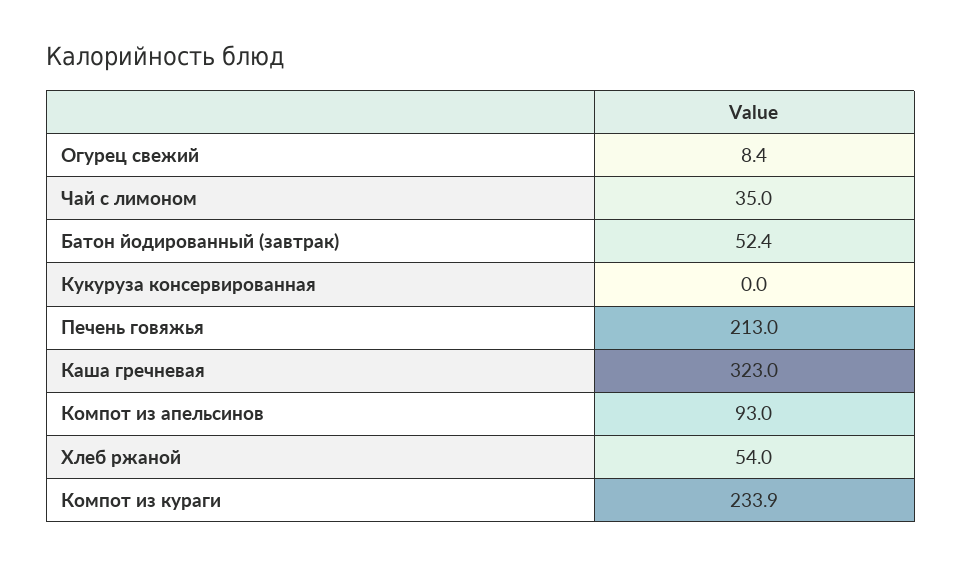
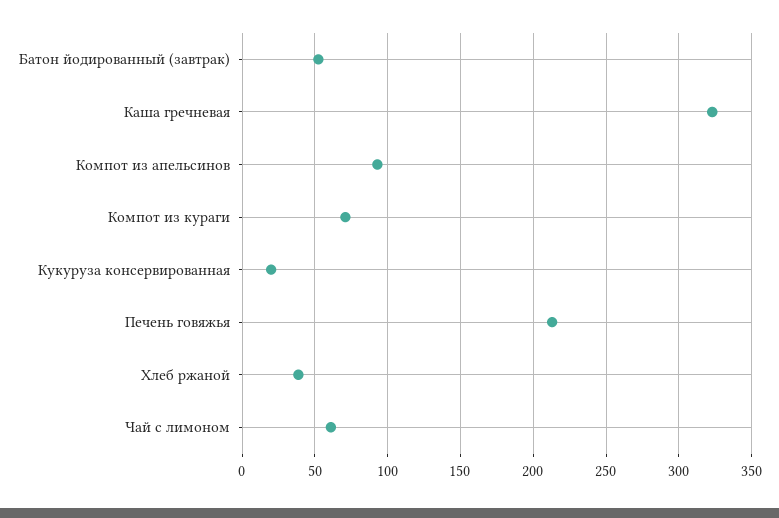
  {
-   "Огурец свежий": 8.4,
-   "Чай с лимоном": 35,
+   "Чай с лимоном": 60,
    "Батон йодированный (завтрак)": 52.4,
-   "Кукуруза консервированная": 0,
+   "Кукуруза консервированная": 20,
    "Печень говяжья": 213,
    "Каша гречневая": 323,
    "Компот из апельсинов": 93,
-   "Хлеб ржаной": 54,
+   "Хлеб ржаной": 40,
-   "Компот из кураги": 233.9
+   "Компот из кураги": 70
  }

